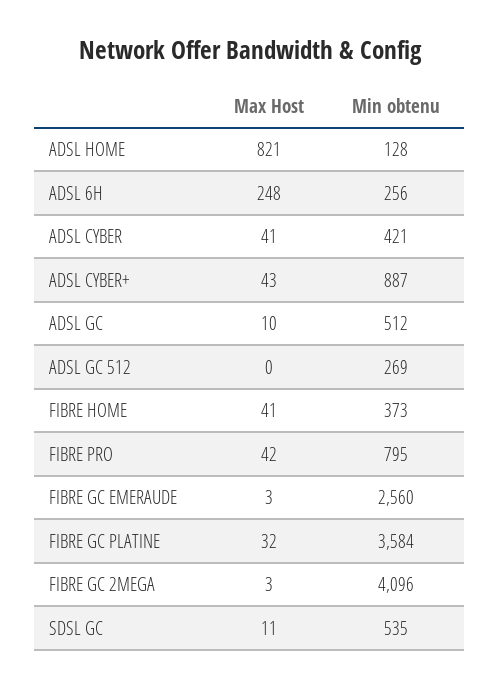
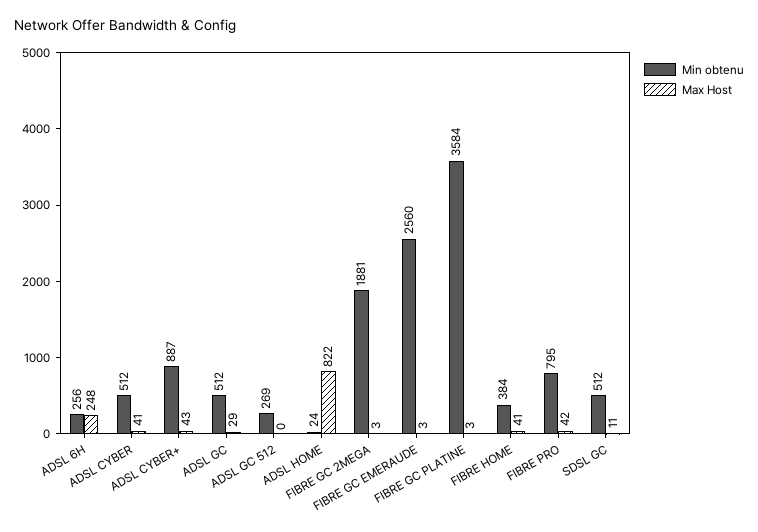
  {
    "Max Host": {
-     "ADSL HOME": 821,
+     "ADSL HOME": 822,
      "ADSL 6H": 248,
      "ADSL CYBER": 41,
      "ADSL CYBER+": 43,
-     "ADSL GC": 10,
+     "ADSL GC": 29,
      "ADSL GC 512": 0,
      "FIBRE HOME": 41,
      "FIBRE PRO": 42,
      "FIBRE GC EMERAUDE": 3,
-     "FIBRE GC PLATINE": 32,
+     "FIBRE GC PLATINE": 3,
      "FIBRE GC 2MEGA": 3,
      "SDSL GC": 11
    },
    "Min obtenu": {
-     "ADSL HOME": 128,
+     "ADSL HOME": 24,
      "ADSL 6H": 256,
-     "ADSL CYBER": 421,
+     "ADSL CYBER": 512,
      "ADSL CYBER+": 887,
      "ADSL GC": 512,
      "ADSL GC 512": 269,
-     "FIBRE HOME": 373,
+     "FIBRE HOME": 384,
      "FIBRE PRO": 795,
      "FIBRE GC EMERAUDE": 2560,
      "FIBRE GC PLATINE": 3584,
-     "FIBRE GC 2MEGA": 4096,
+     "FIBRE GC 2MEGA": 1881,
-     "SDSL GC": 535
+     "SDSL GC": 512
    }
  }

